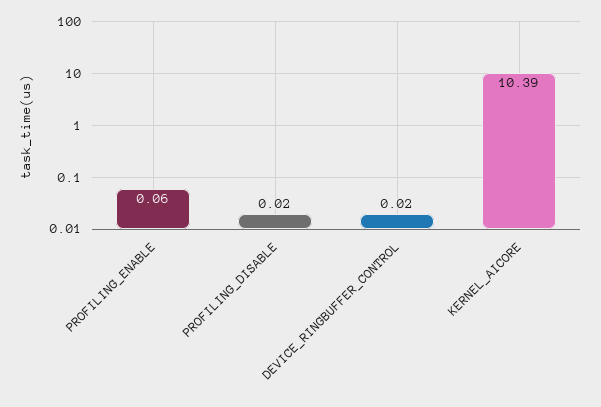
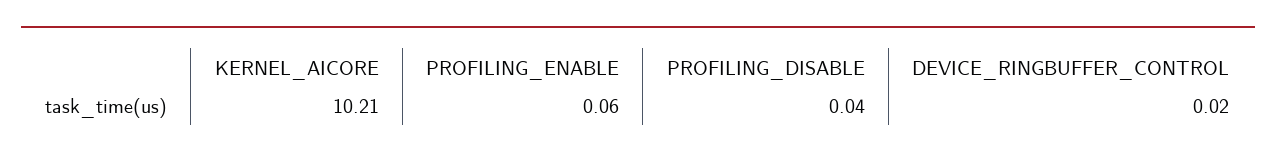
  {
    "PROFILING_ENABLE": 0.06,
-   "PROFILING_DISABLE": 0.02,
+   "PROFILING_DISABLE": 0.04,
    "DEVICE_RINGBUFFER_CONTROL": 0.02,
-   "KERNEL_AICORE": 10.39
+   "KERNEL_AICORE": 10.21
  }

